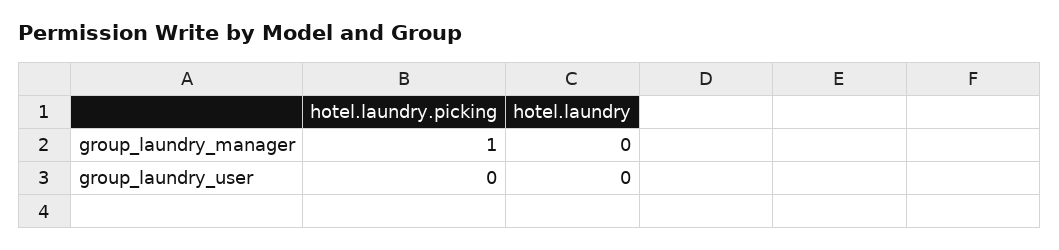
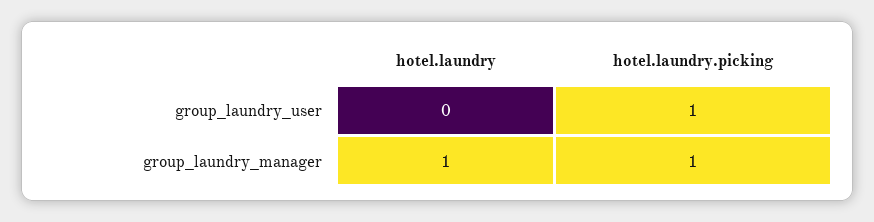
  {
    "hotel.laundry.picking": {
      "group_laundry_manager": 1,
-     "group_laundry_user": 0
+     "group_laundry_user": 1
    },
    "hotel.laundry": {
-     "group_laundry_manager": 0,
+     "group_laundry_manager": 1,
      "group_laundry_user": 0
    }
  }

